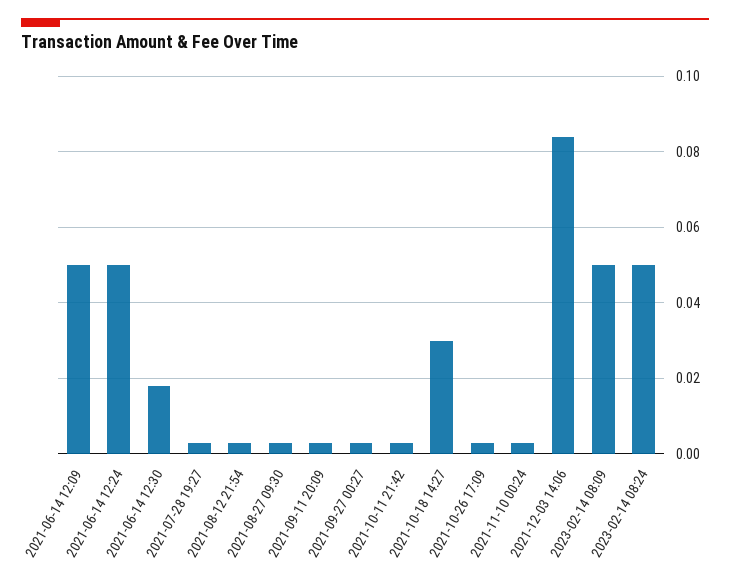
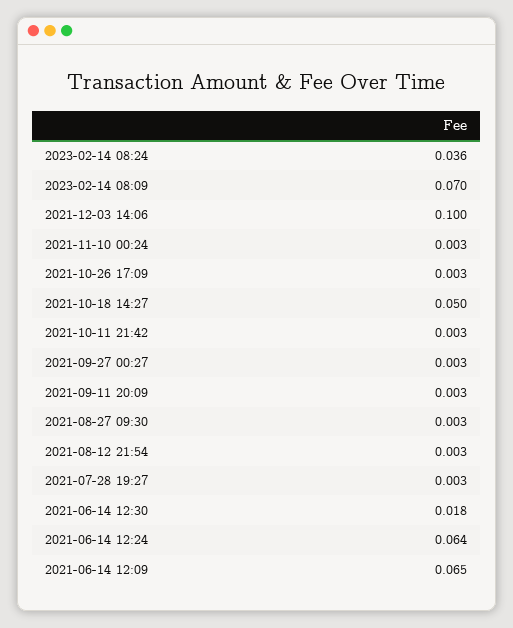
  {
-   "2021-06-14 12:09": 0.05,
+   "2021-06-14 12:09": 0.065,
-   "2021-06-14 12:24": 0.05,
+   "2021-06-14 12:24": 0.064,
    "2021-06-14 12:30": 0.018,
    "2021-07-28 19:27": 0.003,
    "2021-08-12 21:54": 0.003,
    "2021-08-27 09:30": 0.003,
    "2021-09-11 20:09": 0.003,
    "2021-09-27 00:27": 0.003,
    "2021-10-11 21:42": 0.003,
-   "2021-10-18 14:27": 0.03,
+   "2021-10-18 14:27": 0.05,
    "2021-10-26 17:09": 0.003,
    "2021-11-10 00:24": 0.003,
-   "2021-12-03 14:06": 0.085,
+   "2021-12-03 14:06": 0.1,
-   "2023-02-14 08:09": 0.05,
+   "2023-02-14 08:09": 0.07,
-   "2023-02-14 08:24": 0.05
+   "2023-02-14 08:24": 0.036
  }

